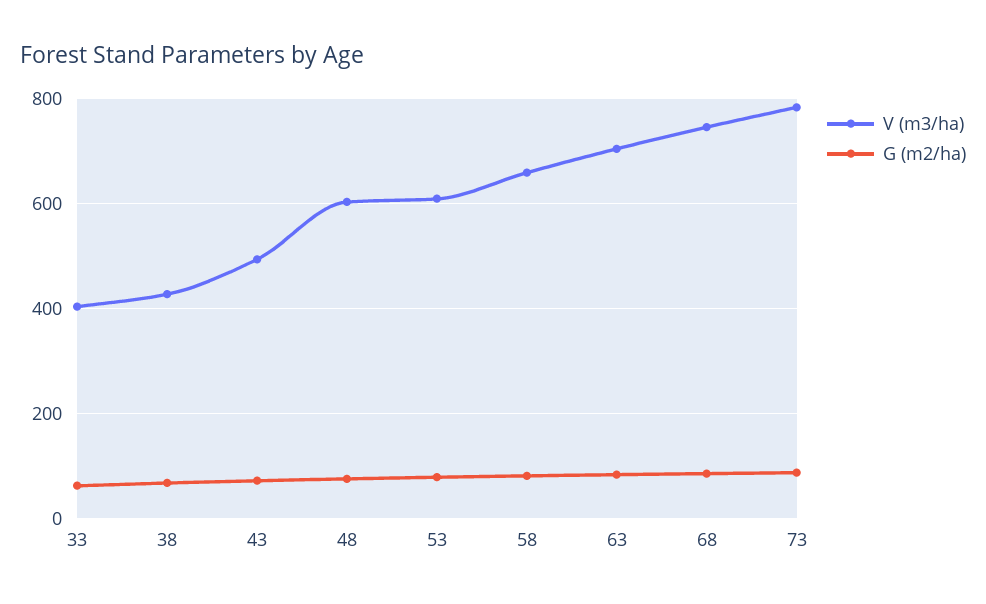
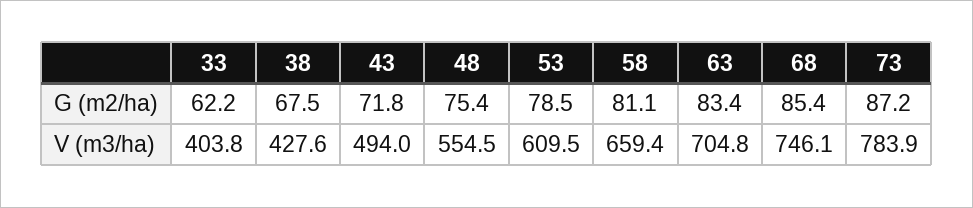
  {
    "V (m3/ha)": {
      "33": 403.8,
      "38": 427.6,
      "43": 494,
-     "48": 600,
+     "48": 554.5,
      "53": 609.5,
      "58": 659.4,
      "63": 704.8,
      "68": 746.1,
      "73": 783.9
    },
    "G (m2/ha)": {
      "33": 62.2,
      "38": 67.5,
      "43": 71.8,
      "48": 75.4,
      "53": 78.5,
      "58": 81.1,
      "63": 83.4,
      "68": 85.4,
      "73": 87.2
    }
  }

